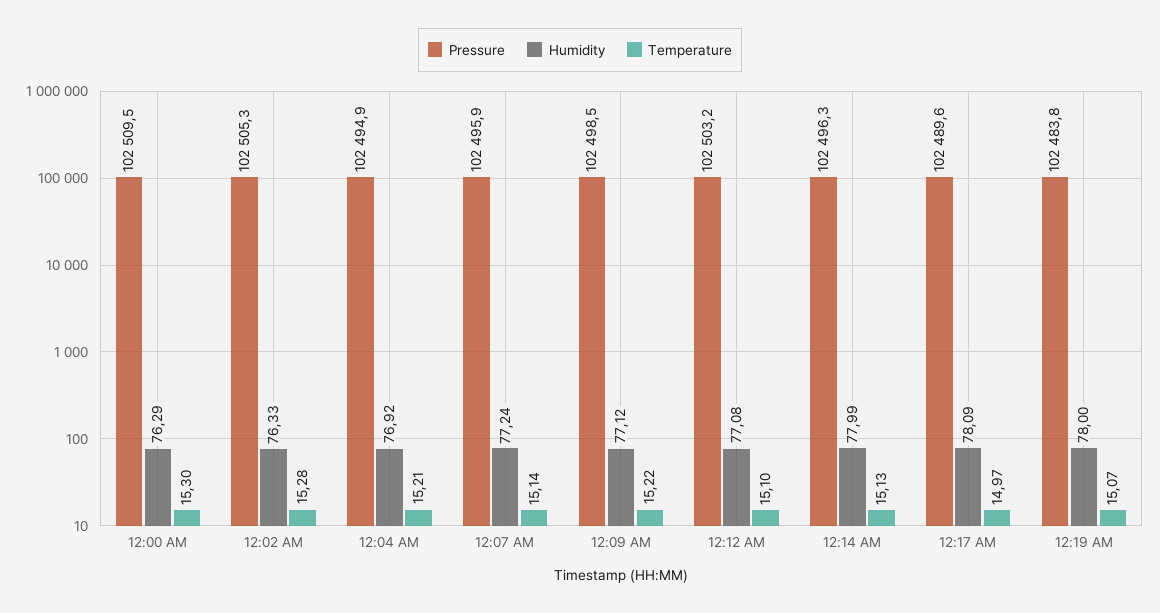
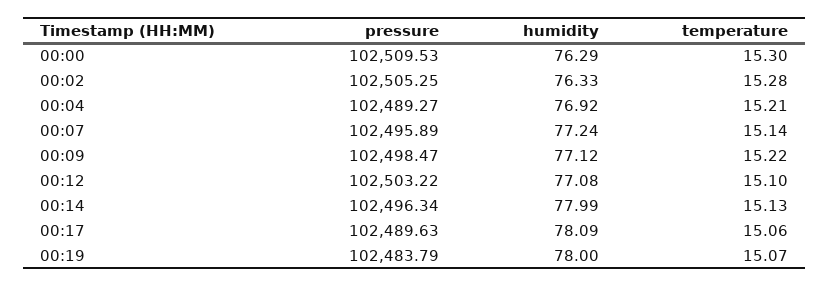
  {
    "Pressure": {
      "12:00 AM": 102509.53,
      "12:02 AM": 102505.25,
-     "12:04 AM": 102494.9,
+     "12:04 AM": 102489.27,
      "12:07 AM": 102495.89,
      "12:09 AM": 102498.47,
      "12:12 AM": 102503.22,
      "12:14 AM": 102496.34,
      "12:17 AM": 102489.63,
      "12:19 AM": 102483.79
    },
    "Humidity": {
      "12:00 AM": 76.29,
      "12:02 AM": 76.33,
      "12:04 AM": 76.92,
      "12:07 AM": 77.24,
      "12:09 AM": 77.12,
      "12:12 AM": 77.08,
      "12:14 AM": 77.99,
      "12:17 AM": 78.09,
      "12:19 AM": 78
    },
    "Temperature": {
      "12:00 AM": 15.3,
      "12:02 AM": 15.28,
      "12:04 AM": 15.21,
      "12:07 AM": 15.14,
      "12:09 AM": 15.22,
      "12:12 AM": 15.1,
      "12:14 AM": 15.13,
-     "12:17 AM": 14.97,
+     "12:17 AM": 15.06,
      "12:19 AM": 15.07
    }
  }

